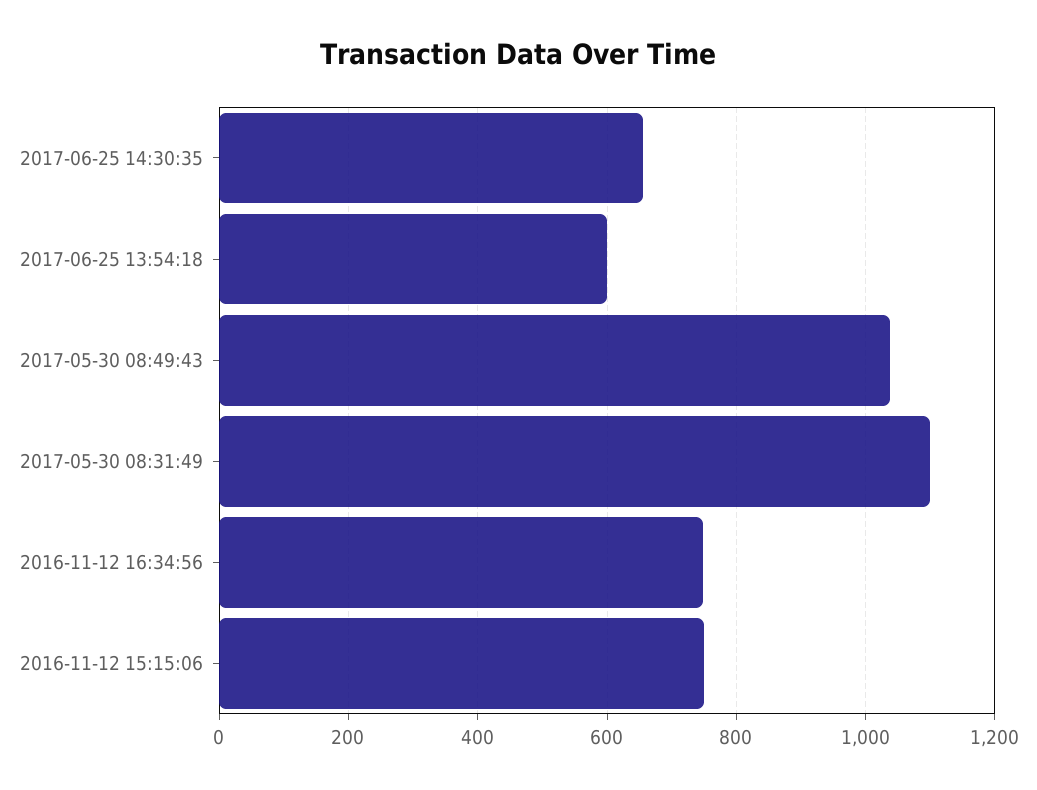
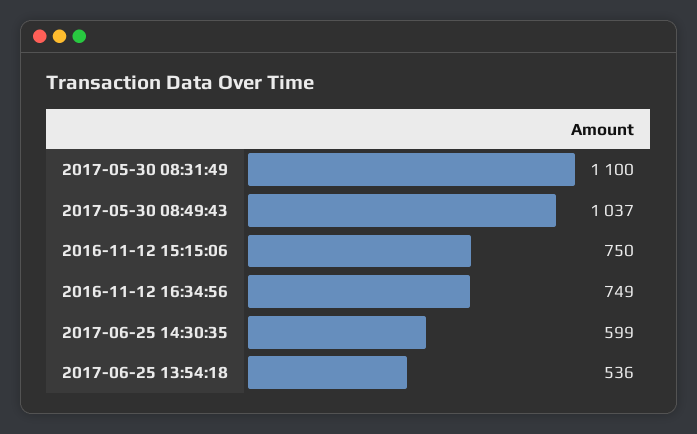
  {
-   "2017-06-25 14:30:35": 660,
+   "2017-06-25 14:30:35": 599,
-   "2017-06-25 13:54:18": 600,
+   "2017-06-25 13:54:18": 536,
    "2017-05-30 08:49:43": 1037,
    "2017-05-30 08:31:49": 1100,
    "2016-11-12 16:34:56": 749,
    "2016-11-12 15:15:06": 750
  }

